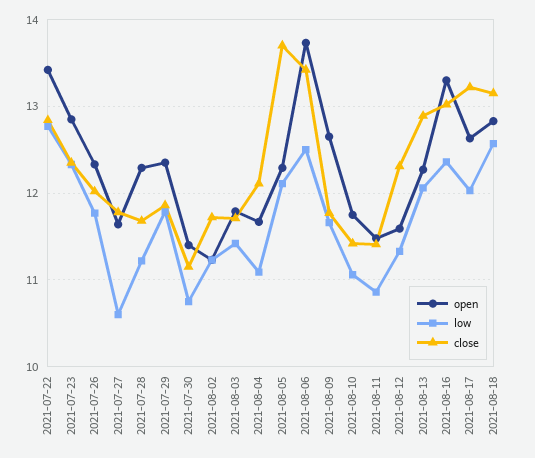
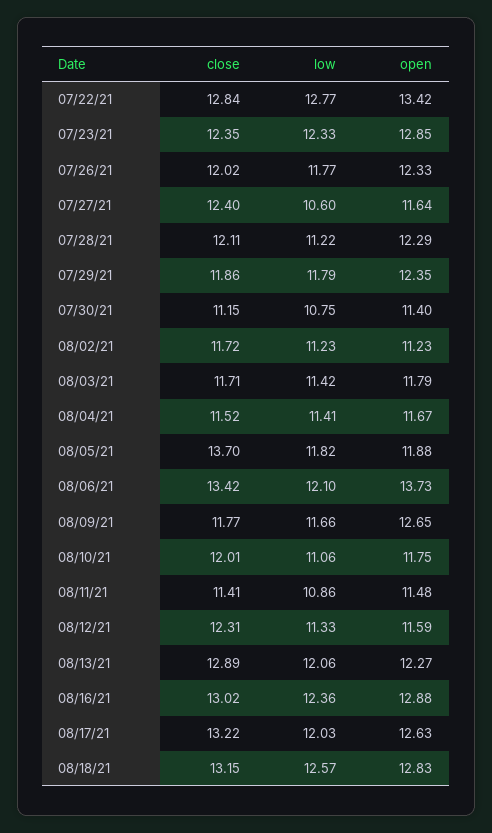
  {
    "open": {
      "2021-07-22": 13.42,
      "2021-07-23": 12.85,
      "2021-07-26": 12.33,
      "2021-07-27": 11.64,
      "2021-07-28": 12.29,
      "2021-07-29": 12.35,
      "2021-07-30": 11.4,
      "2021-08-02": 11.23,
      "2021-08-03": 11.79,
      "2021-08-04": 11.67,
-     "2021-08-05": 12.3,
+     "2021-08-05": 11.88,
      "2021-08-06": 13.73,
      "2021-08-09": 12.65,
      "2021-08-10": 11.75,
      "2021-08-11": 11.48,
      "2021-08-12": 11.59,
      "2021-08-13": 12.27,
-     "2021-08-16": 13.3,
+     "2021-08-16": 12.88,
      "2021-08-17": 12.63,
      "2021-08-18": 12.83
    },
    "low": {
      "2021-07-22": 12.77,
      "2021-07-23": 12.33,
      "2021-07-26": 11.77,
      "2021-07-27": 10.6,
      "2021-07-28": 11.22,
      "2021-07-29": 11.79,
      "2021-07-30": 10.75,
      "2021-08-02": 11.23,
      "2021-08-03": 11.42,
-     "2021-08-04": 11.1,
+     "2021-08-04": 11.41,
-     "2021-08-05": 12.1,
+     "2021-08-05": 11.82,
-     "2021-08-06": 12.5,
+     "2021-08-06": 12.1,
      "2021-08-09": 11.66,
      "2021-08-10": 11.06,
      "2021-08-11": 10.86,
      "2021-08-12": 11.33,
      "2021-08-13": 12.06,
      "2021-08-16": 12.36,
      "2021-08-17": 12.03,
      "2021-08-18": 12.57
    },
    "close": {
      "2021-07-22": 12.84,
      "2021-07-23": 12.35,
      "2021-07-26": 12.02,
-     "2021-07-27": 11.8,
+     "2021-07-27": 12.4,
-     "2021-07-28": 11.7,
+     "2021-07-28": 12.11,
      "2021-07-29": 11.86,
      "2021-07-30": 11.15,
      "2021-08-02": 11.72,
      "2021-08-03": 11.71,
-     "2021-08-04": 12.1,
+     "2021-08-04": 11.52,
      "2021-08-05": 13.7,
      "2021-08-06": 13.42,
      "2021-08-09": 11.77,
-     "2021-08-10": 11.4,
+     "2021-08-10": 12.01,
      "2021-08-11": 11.41,
      "2021-08-12": 12.31,
      "2021-08-13": 12.89,
      "2021-08-16": 13.02,
      "2021-08-17": 13.22,
      "2021-08-18": 13.15
    }
  }

